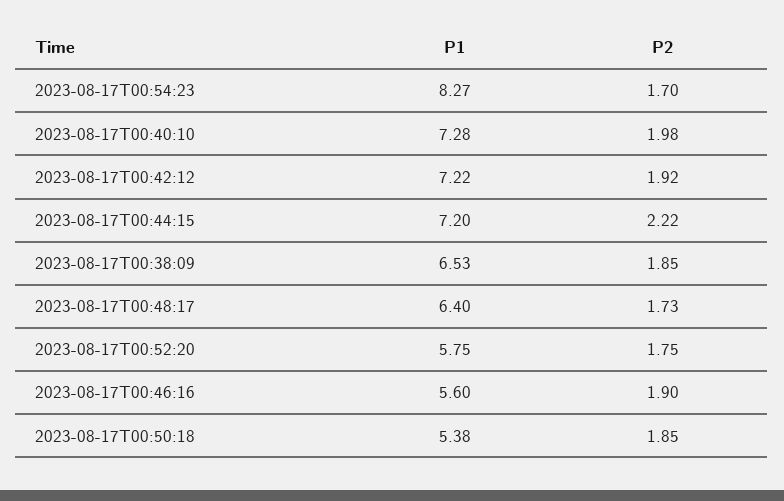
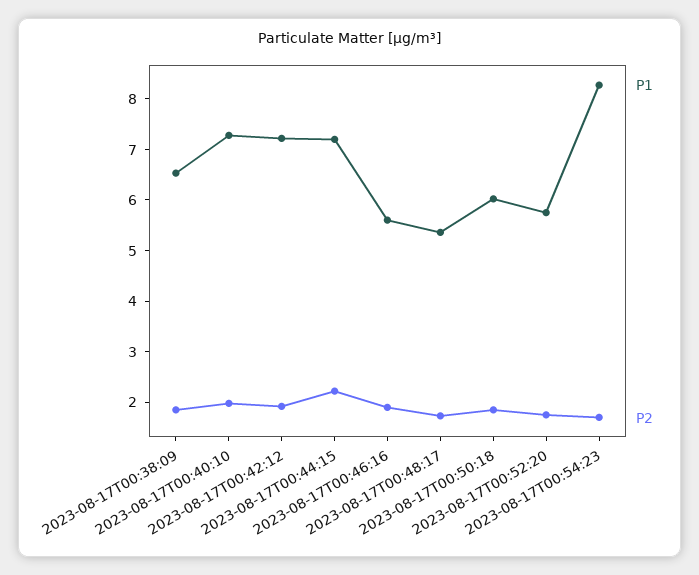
  {
    "P1": {
      "2023-08-17T00:54:23": 8.27,
      "2023-08-17T00:40:10": 7.28,
      "2023-08-17T00:42:12": 7.22,
      "2023-08-17T00:44:15": 7.2,
      "2023-08-17T00:38:09": 6.53,
-     "2023-08-17T00:48:17": 6.4,
+     "2023-08-17T00:48:17": 5.4,
      "2023-08-17T00:52:20": 5.75,
      "2023-08-17T00:46:16": 5.6,
-     "2023-08-17T00:50:18": 5.38
+     "2023-08-17T00:50:18": 6
    },
    "P2": {
      "2023-08-17T00:54:23": 1.7,
      "2023-08-17T00:40:10": 1.98,
      "2023-08-17T00:42:12": 1.92,
      "2023-08-17T00:44:15": 2.22,
      "2023-08-17T00:38:09": 1.85,
      "2023-08-17T00:48:17": 1.73,
      "2023-08-17T00:52:20": 1.75,
      "2023-08-17T00:46:16": 1.9,
      "2023-08-17T00:50:18": 1.85
    }
  }

